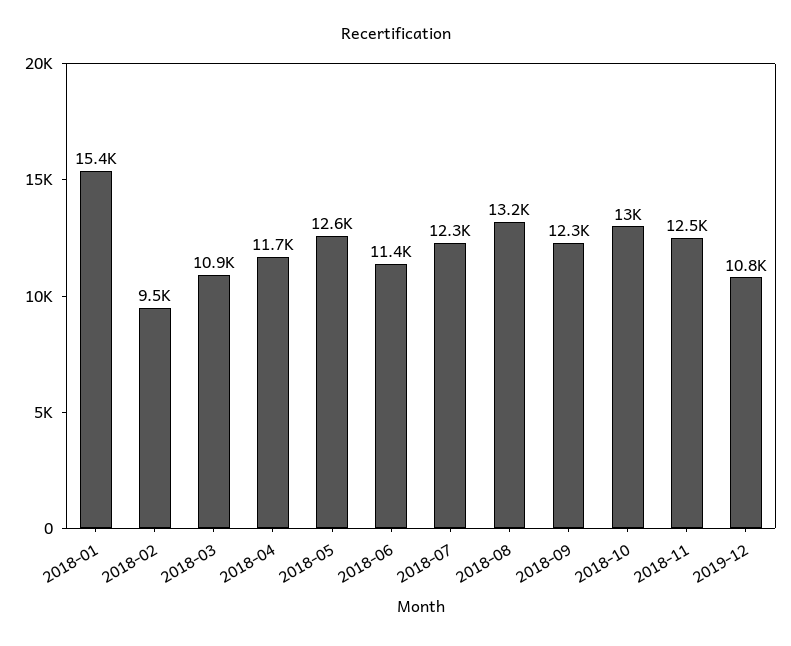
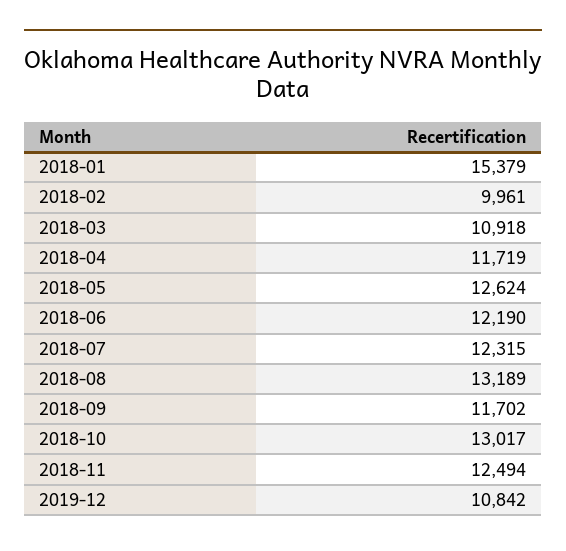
  {
    "2018-01": 15379,
-   "2018-02": 9500,
+   "2018-02": 9961,
    "2018-03": 10918,
    "2018-04": 11719,
    "2018-05": 12624,
-   "2018-06": 11400,
+   "2018-06": 12190,
    "2018-07": 12315,
    "2018-08": 13189,
-   "2018-09": 12300,
+   "2018-09": 11702,
    "2018-10": 13017,
    "2018-11": 12494,
    "2019-12": 10842
  }

